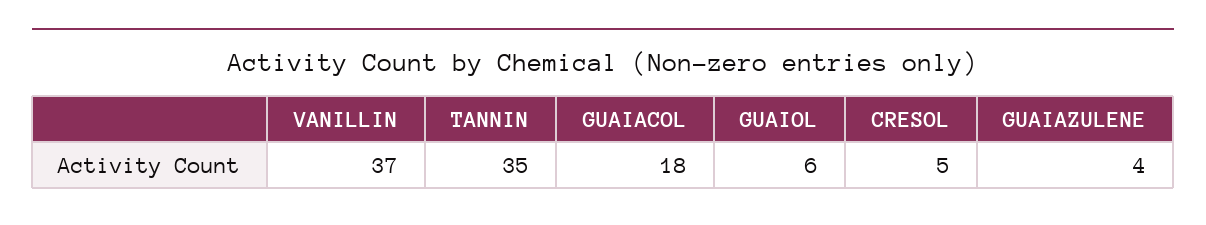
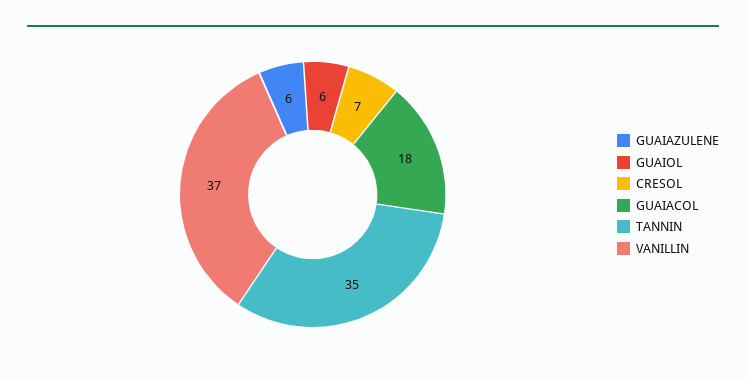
  {
    "VANILLIN": 37,
    "TANNIN": 35,
    "GUAIACOL": 18,
    "GUAIOL": 6,
-   "CRESOL": 5,
+   "CRESOL": 7,
-   "GUAIAZULENE": 4
+   "GUAIAZULENE": 6
  }

